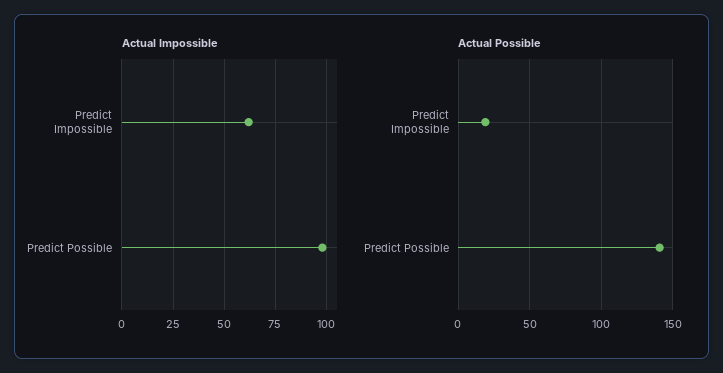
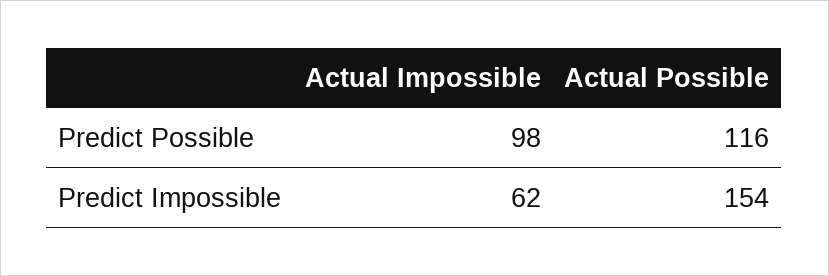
  {
    "Actual Impossible": {
      "Predict Impossible": 62,
      "Predict Possible": 98
    },
    "Actual Possible": {
-     "Predict Impossible": 20,
+     "Predict Impossible": 154,
-     "Predict Possible": 140
+     "Predict Possible": 116
    }
  }

